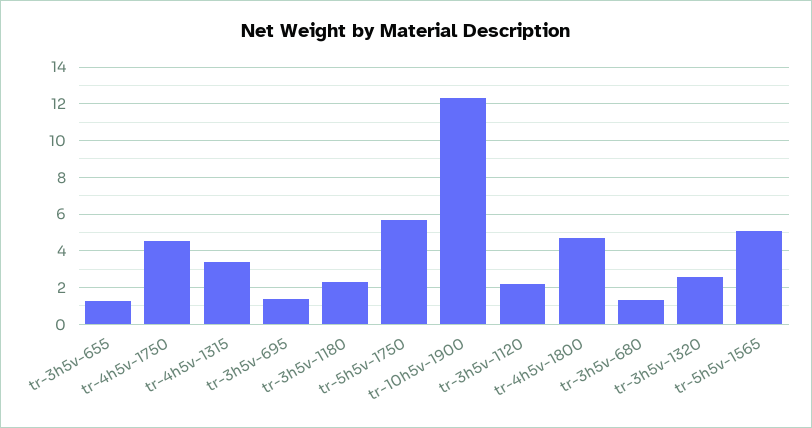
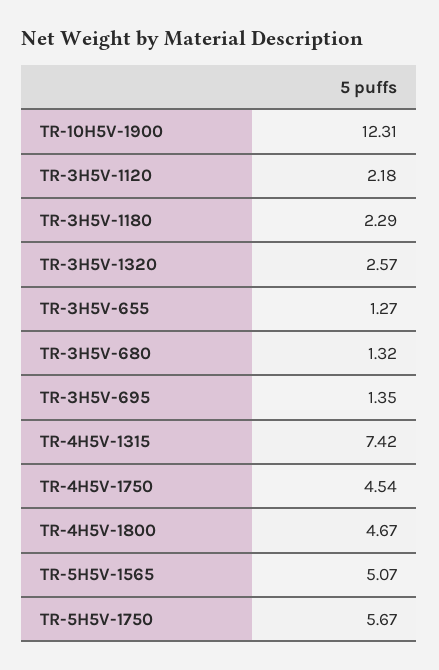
  {
    "tr-3h5v-655": 1.27,
    "tr-4h5v-1750": 4.54,
-   "tr-4h5v-1315": 3.5,
+   "tr-4h5v-1315": 7.42,
    "tr-3h5v-695": 1.35,
    "tr-3h5v-1180": 2.29,
    "tr-5h5v-1750": 5.67,
    "tr-10h5v-1900": 12.31,
    "tr-3h5v-1120": 2.18,
    "tr-4h5v-1800": 4.67,
    "tr-3h5v-680": 1.32,
    "tr-3h5v-1320": 2.57,
    "tr-5h5v-1565": 5.07
  }

